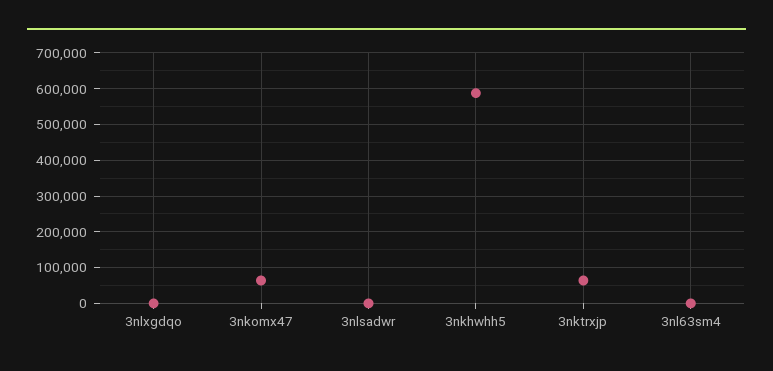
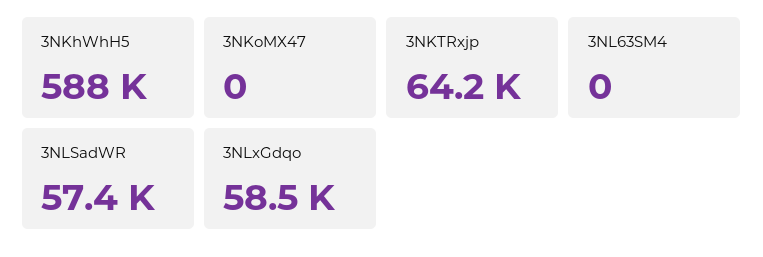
  {
-   "3nlxgdqo": 0,
+   "3nlxgdqo": 58500,
-   "3nkomx47": 60000,
+   "3nkomx47": 0,
-   "3nlsadwr": 0,
+   "3nlsadwr": 57400,
    "3nkhwhh5": 588000,
    "3nktrxjp": 64200,
    "3nl63sm4": 0
  }

